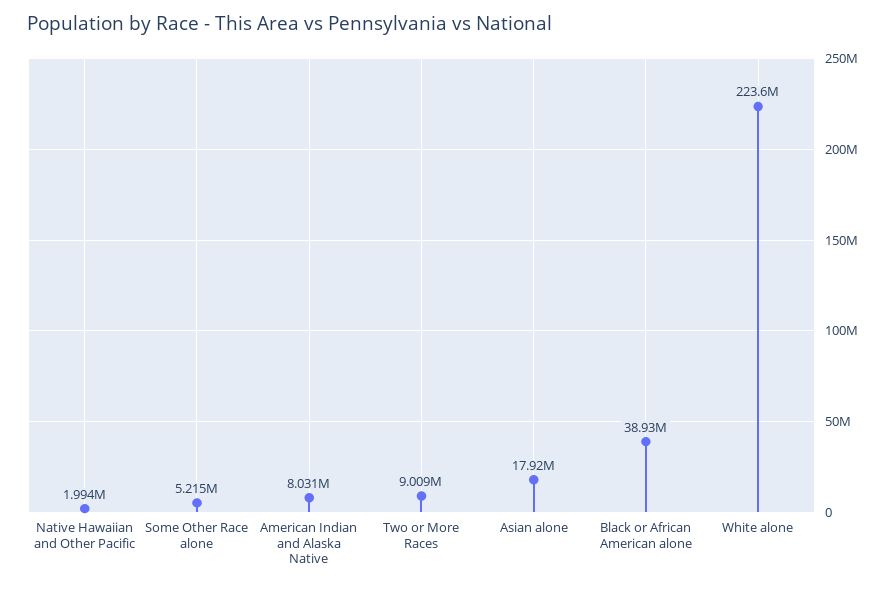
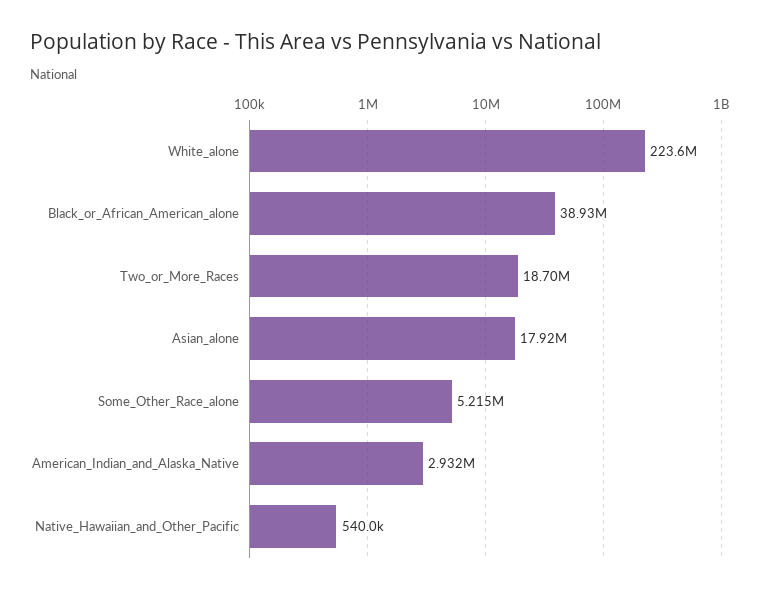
  {
-   "Native Hawaiian and Other Pacific": 1994000,
+   "Native Hawaiian and Other Pacific": 540000,
    "Some Other Race alone": 5215000,
-   "American Indian and Alaska Native": 8031000,
+   "American Indian and Alaska Native": 2932000,
-   "Two or More Races": 9009000,
+   "Two or More Races": 18700000,
    "Asian alone": 17920000,
    "Black or African American alone": 38930000,
    "White alone": 223600000
  }

